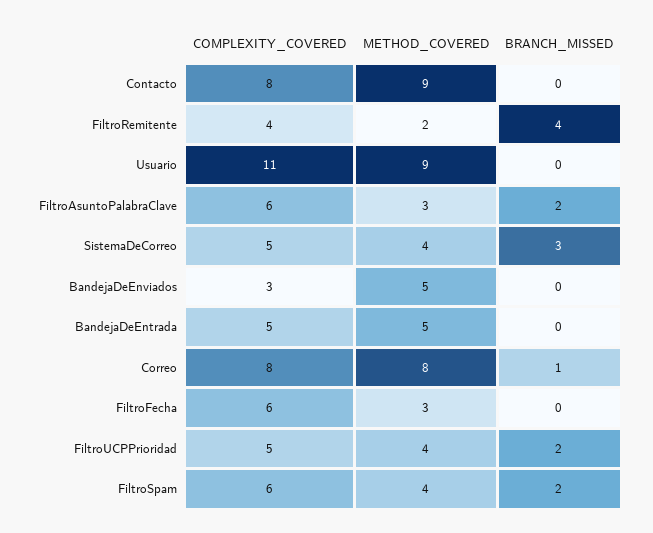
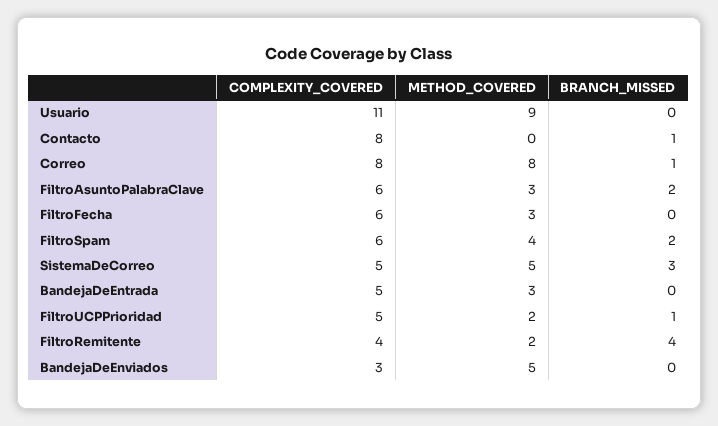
  {
    "COMPLEXITY_COVERED": {
      "Contacto": 8,
      "FiltroRemitente": 4,
      "Usuario": 11,
      "FiltroAsuntoPalabraClave": 6,
      "SistemaDeCorreo": 5,
      "BandejaDeEnviados": 3,
      "BandejaDeEntrada": 5,
      "Correo": 8,
      "FiltroFecha": 6,
      "FiltroUCPPrioridad": 5,
      "FiltroSpam": 6
    },
    "METHOD_COVERED": {
-     "Contacto": 9,
+     "Contacto": 0,
      "FiltroRemitente": 2,
      "Usuario": 9,
      "FiltroAsuntoPalabraClave": 3,
-     "SistemaDeCorreo": 4,
+     "SistemaDeCorreo": 5,
      "BandejaDeEnviados": 5,
-     "BandejaDeEntrada": 5,
+     "BandejaDeEntrada": 3,
      "Correo": 8,
      "FiltroFecha": 3,
-     "FiltroUCPPrioridad": 4,
+     "FiltroUCPPrioridad": 2,
      "FiltroSpam": 4
    },
    "BRANCH_MISSED": {
-     "Contacto": 0,
+     "Contacto": 1,
      "FiltroRemitente": 4,
      "Usuario": 0,
      "FiltroAsuntoPalabraClave": 2,
      "SistemaDeCorreo": 3,
      "BandejaDeEnviados": 0,
      "BandejaDeEntrada": 0,
      "Correo": 1,
      "FiltroFecha": 0,
-     "FiltroUCPPrioridad": 2,
+     "FiltroUCPPrioridad": 1,
      "FiltroSpam": 2
    }
  }

